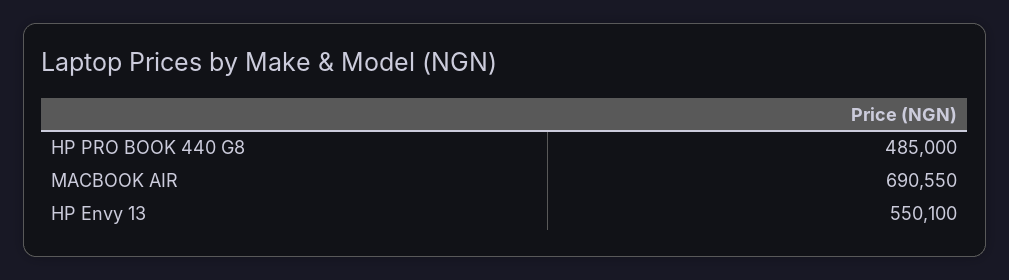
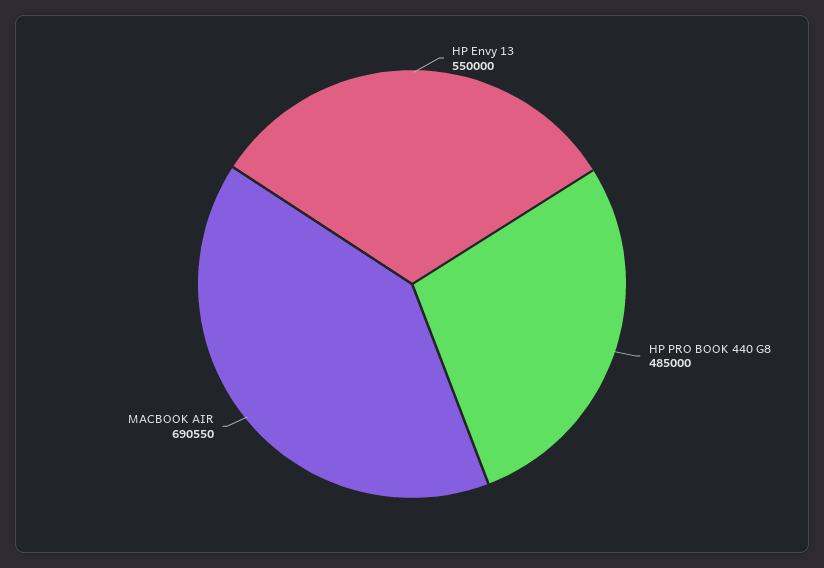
  {
    "HP PRO BOOK 440 G8": 485000,
    "MACBOOK AIR": 690550,
-   "HP Envy 13": 550100
+   "HP Envy 13": 550000
  }

